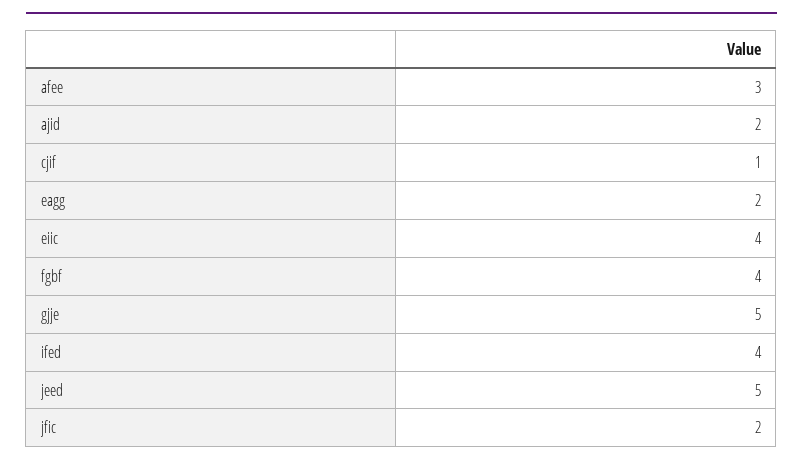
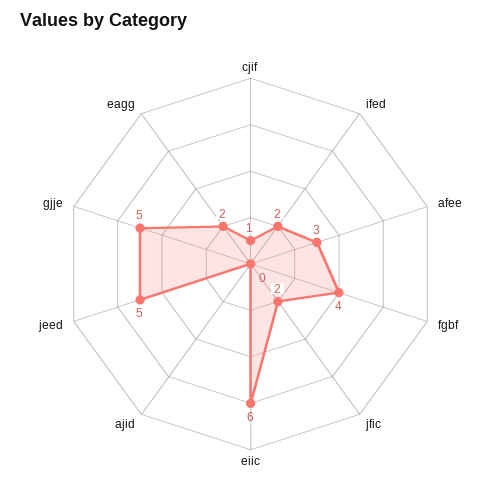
  {
    "afee": 3,
-   "ajid": 2,
+   "ajid": 0,
    "cjif": 1,
    "eagg": 2,
-   "eiic": 4,
+   "eiic": 6,
    "fgbf": 4,
    "gjje": 5,
-   "ifed": 4,
+   "ifed": 2,
    "jeed": 5,
    "jfic": 2
  }

